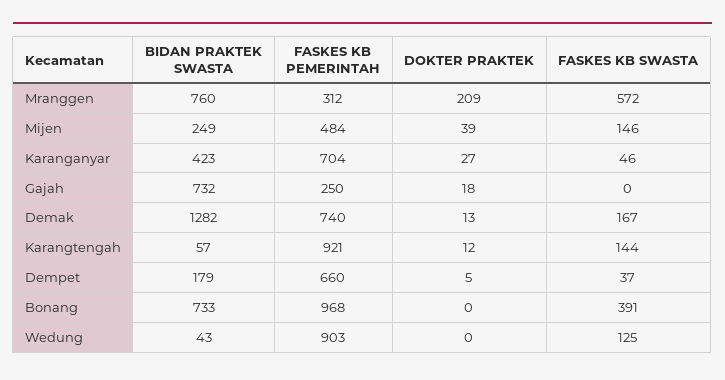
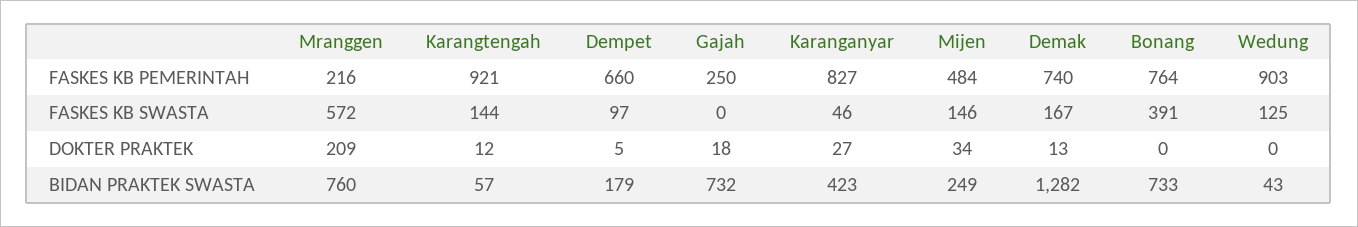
  {
    "BIDAN PRAKTEK SWASTA": {
      "Mranggen": 760,
      "Mijen": 249,
      "Karanganyar": 423,
      "Gajah": 732,
      "Demak": 1282,
      "Karangtengah": 57,
      "Dempet": 179,
      "Bonang": 733,
      "Wedung": 43
    },
    "FASKES KB PEMERINTAH": {
-     "Mranggen": 312,
+     "Mranggen": 216,
      "Mijen": 484,
-     "Karanganyar": 704,
+     "Karanganyar": 827,
      "Gajah": 250,
      "Demak": 740,
      "Karangtengah": 921,
      "Dempet": 660,
-     "Bonang": 968,
+     "Bonang": 764,
      "Wedung": 903
    },
    "DOKTER PRAKTEK": {
      "Mranggen": 209,
-     "Mijen": 39,
+     "Mijen": 34,
      "Karanganyar": 27,
      "Gajah": 18,
      "Demak": 13,
      "Karangtengah": 12,
      "Dempet": 5,
      "Bonang": 0,
      "Wedung": 0
    },
    "FASKES KB SWASTA": {
      "Mranggen": 572,
      "Mijen": 146,
      "Karanganyar": 46,
      "Gajah": 0,
      "Demak": 167,
      "Karangtengah": 144,
-     "Dempet": 37,
+     "Dempet": 97,
      "Bonang": 391,
      "Wedung": 125
    }
  }

